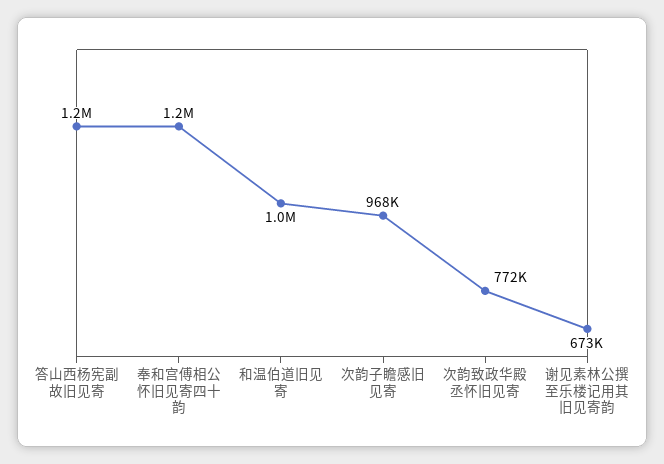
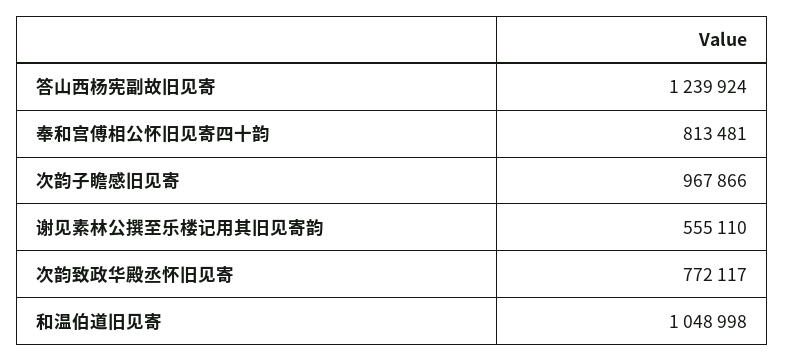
  {
    "答山西杨宪副故旧见寄": 1239924,
-   "奉和宫傅相公怀旧见寄四十韵": 1200000,
+   "奉和宫傅相公怀旧见寄四十韵": 813481,
    "和温伯道旧见寄": 1048998,
    "次韵子瞻感旧见寄": 967866,
    "次韵致政华殿丞怀旧见寄": 772117,
-   "谢见素林公撰至乐楼记用其旧见寄韵": 673000
+   "谢见素林公撰至乐楼记用其旧见寄韵": 555110
  }

